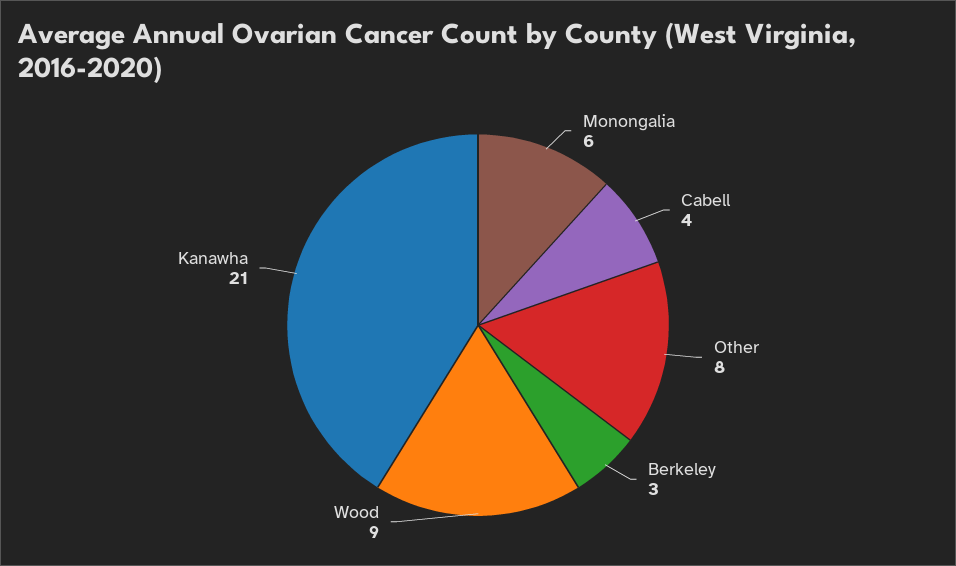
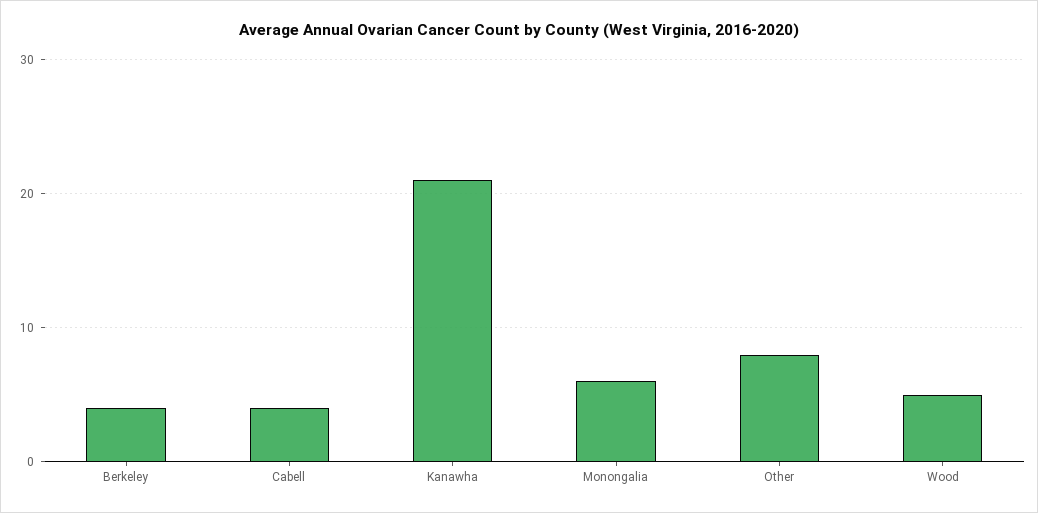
  {
    "Monongalia": 6,
    "Cabell": 4,
    "Other": 8,
-   "Berkeley": 3,
+   "Berkeley": 4,
-   "Wood": 9,
+   "Wood": 5,
    "Kanawha": 21
  }

